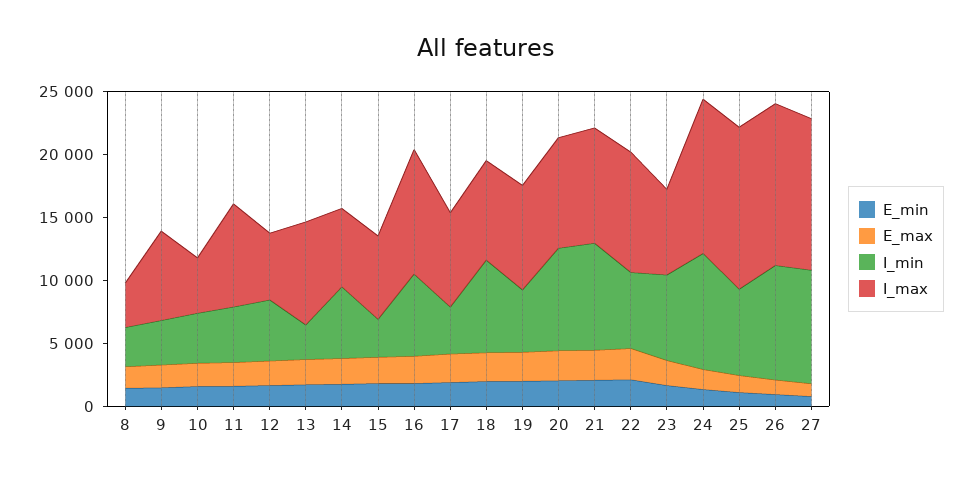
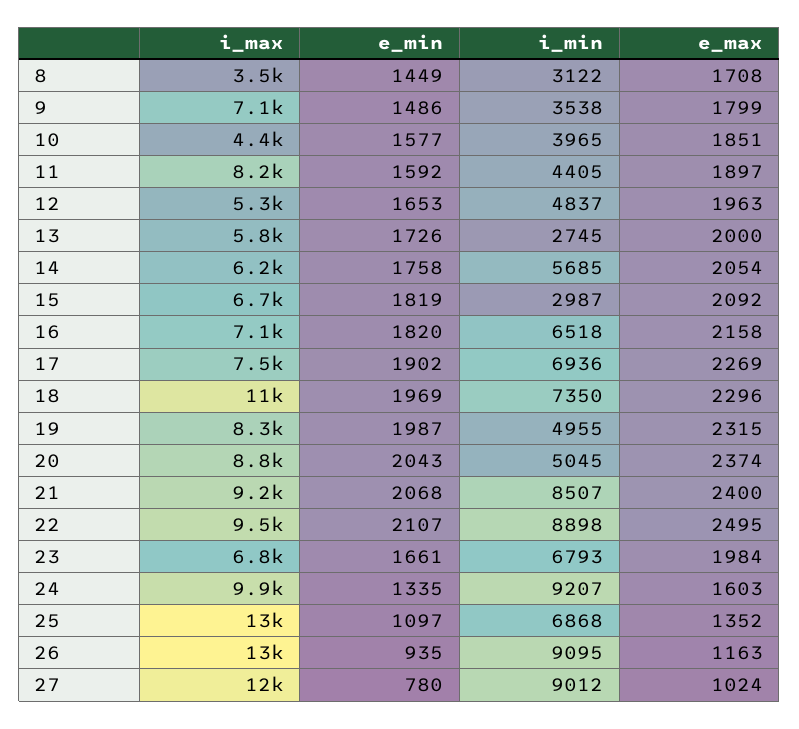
  {
    "E_min": {
      "8": 1449,
      "9": 1486,
      "10": 1577,
      "11": 1592,
      "12": 1653,
      "13": 1726,
      "14": 1758,
      "15": 1819,
      "16": 1820,
      "17": 1902,
      "18": 1969,
      "19": 1987,
      "20": 2043,
      "21": 2068,
      "22": 2107,
      "23": 1661,
      "24": 1335,
      "25": 1097,
      "26": 935,
      "27": 780
    },
    "E_max": {
      "8": 1708,
      "9": 1799,
      "10": 1851,
      "11": 1897,
      "12": 1963,
      "13": 2000,
      "14": 2054,
      "15": 2092,
      "16": 2158,
      "17": 2269,
      "18": 2296,
      "19": 2315,
      "20": 2374,
      "21": 2400,
      "22": 2495,
      "23": 1984,
      "24": 1603,
      "25": 1352,
      "26": 1163,
      "27": 1024
    },
    "I_min": {
      "8": 3122,
      "9": 3538,
      "10": 3965,
      "11": 4405,
      "12": 4837,
      "13": 2745,
      "14": 5685,
      "15": 2987,
      "16": 6518,
-     "17": 4000,
+     "17": 6936,
      "18": 7350,
      "19": 4955,
-     "20": 8000,
+     "20": 5045,
      "21": 8507,
-     "22": 6000,
+     "22": 8898,
      "23": 6793,
      "24": 9207,
      "25": 6868,
      "26": 9095,
      "27": 9012
    },
    "I_max": {
      "8": 3500,
      "9": 7100,
      "10": 4400,
      "11": 8200,
      "12": 5300,
-     "13": 8000,
+     "13": 5800,
      "14": 6200,
      "15": 6700,
-     "16": 10000,
+     "16": 7100,
      "17": 7500,
-     "18": 8000,
+     "18": 11000,
      "19": 8300,
      "20": 8800,
      "21": 9200,
      "22": 9500,
      "23": 6800,
-     "24": 12000,
+     "24": 9900,
      "25": 13000,
      "26": 13000,
      "27": 12000
    }
  }

